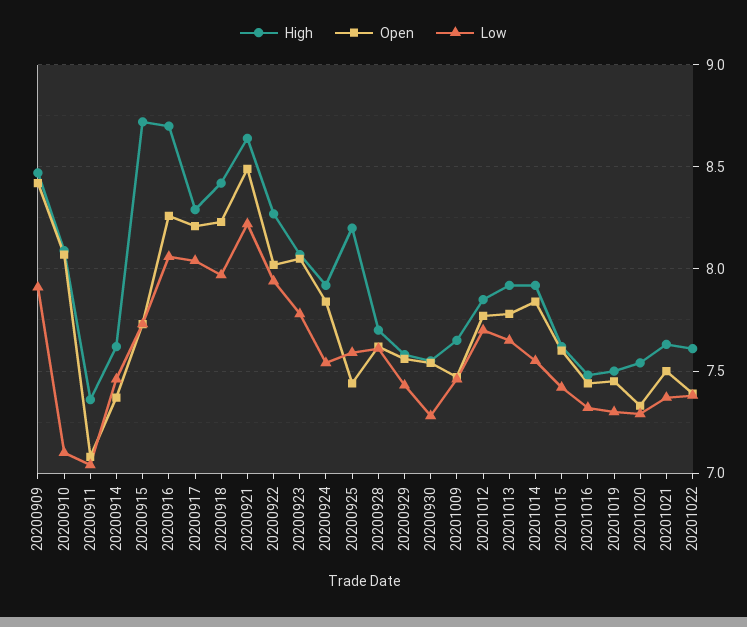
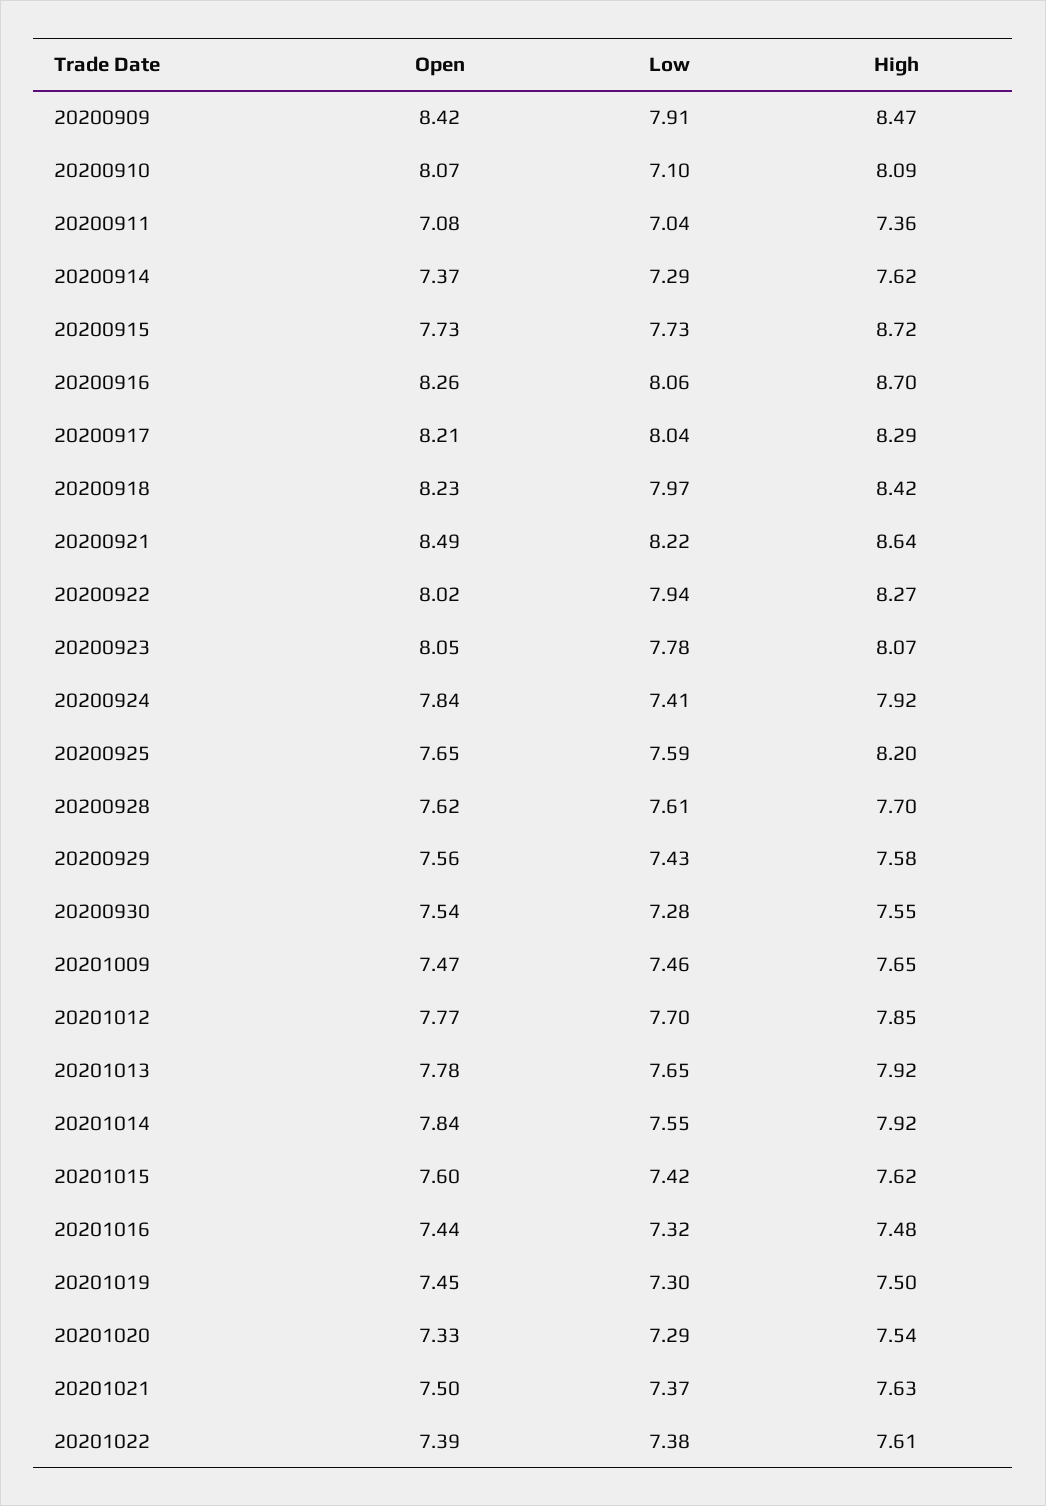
  {
    "High": {
      "20200909": 8.47,
      "20200910": 8.09,
      "20200911": 7.36,
      "20200914": 7.62,
      "20200915": 8.72,
      "20200916": 8.7,
      "20200917": 8.29,
      "20200918": 8.42,
      "20200921": 8.64,
      "20200922": 8.27,
      "20200923": 8.07,
      "20200924": 7.92,
      "20200925": 8.2,
      "20200928": 7.7,
      "20200929": 7.58,
      "20200930": 7.55,
      "20201009": 7.65,
      "20201012": 7.85,
      "20201013": 7.92,
      "20201014": 7.92,
      "20201015": 7.62,
      "20201016": 7.48,
      "20201019": 7.5,
      "20201020": 7.54,
      "20201021": 7.63,
      "20201022": 7.61
    },
    "Open": {
      "20200909": 8.42,
      "20200910": 8.07,
      "20200911": 7.08,
      "20200914": 7.37,
      "20200915": 7.73,
      "20200916": 8.26,
      "20200917": 8.21,
      "20200918": 8.23,
      "20200921": 8.49,
      "20200922": 8.02,
      "20200923": 8.05,
      "20200924": 7.84,
-     "20200925": 7.45,
+     "20200925": 7.65,
      "20200928": 7.62,
      "20200929": 7.56,
      "20200930": 7.54,
      "20201009": 7.47,
      "20201012": 7.77,
      "20201013": 7.78,
      "20201014": 7.84,
      "20201015": 7.6,
      "20201016": 7.44,
      "20201019": 7.45,
      "20201020": 7.33,
      "20201021": 7.5,
      "20201022": 7.39
    },
    "Low": {
      "20200909": 7.91,
      "20200910": 7.1,
      "20200911": 7.04,
-     "20200914": 7.45,
+     "20200914": 7.29,
      "20200915": 7.73,
      "20200916": 8.06,
      "20200917": 8.04,
      "20200918": 7.97,
      "20200921": 8.22,
      "20200922": 7.94,
      "20200923": 7.78,
-     "20200924": 7.55,
+     "20200924": 7.41,
      "20200925": 7.59,
      "20200928": 7.61,
      "20200929": 7.43,
      "20200930": 7.28,
      "20201009": 7.46,
      "20201012": 7.7,
      "20201013": 7.65,
      "20201014": 7.55,
      "20201015": 7.42,
      "20201016": 7.32,
      "20201019": 7.3,
      "20201020": 7.29,
      "20201021": 7.37,
      "20201022": 7.38
    }
  }

